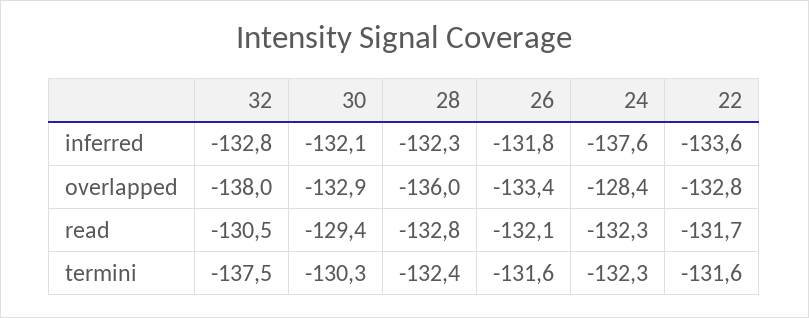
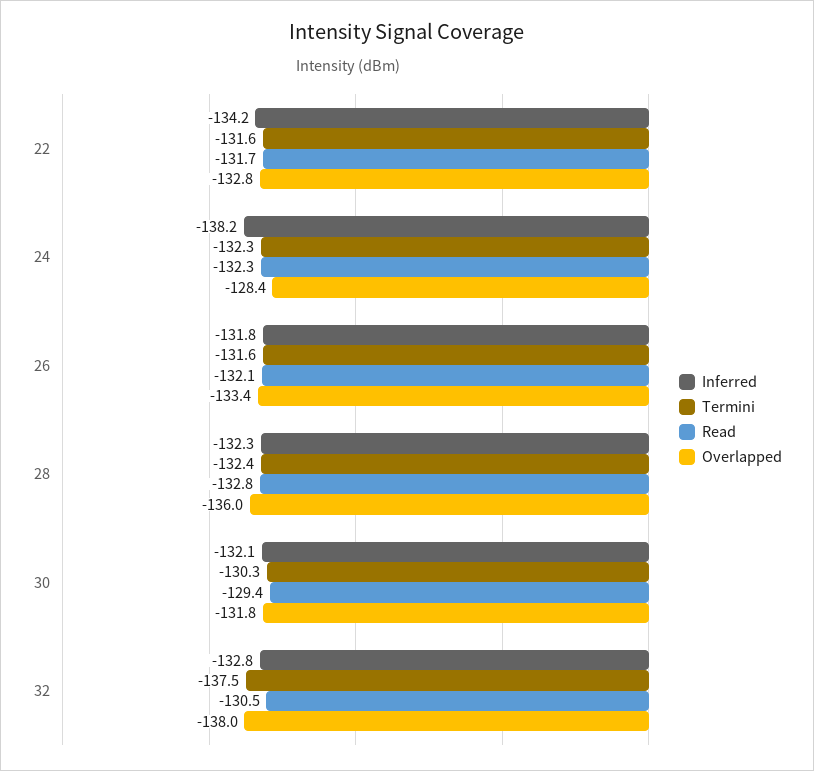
  {
    "inferred": {
      "32": -132.8,
      "30": -132.1,
      "28": -132.3,
      "26": -131.8,
-     "24": -137.6,
+     "24": -138.2,
-     "22": -133.6
+     "22": -134.2
    },
    "overlapped": {
      "32": -138,
-     "30": -132.9,
+     "30": -131.8,
      "28": -136,
      "26": -133.4,
      "24": -128.4,
      "22": -132.8
    },
    "read": {
      "32": -130.5,
      "30": -129.4,
      "28": -132.8,
      "26": -132.1,
      "24": -132.3,
      "22": -131.7
    },
    "termini": {
      "32": -137.5,
      "30": -130.3,
      "28": -132.4,
      "26": -131.6,
      "24": -132.3,
      "22": -131.6
    }
  }

